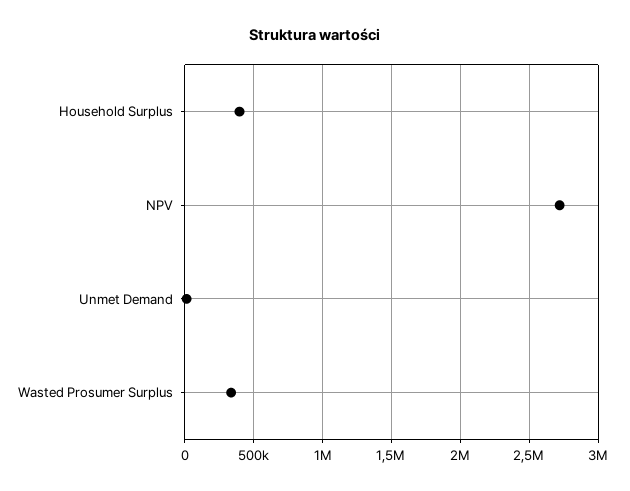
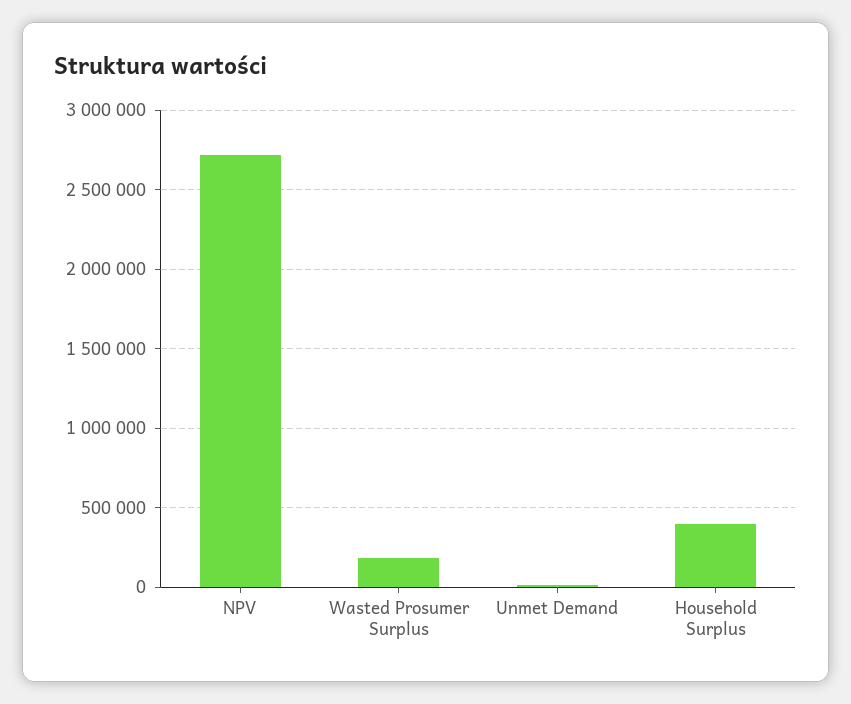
  {
    "Household Surplus": 400000,
    "NPV": 2700000,
    "Unmet Demand": 0,
-   "Wasted Prosumer Surplus": 350000
+   "Wasted Prosumer Surplus": 200000
  }

